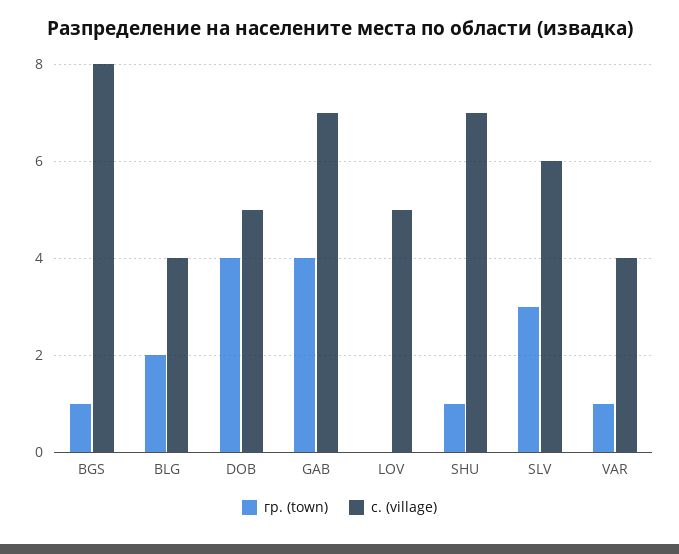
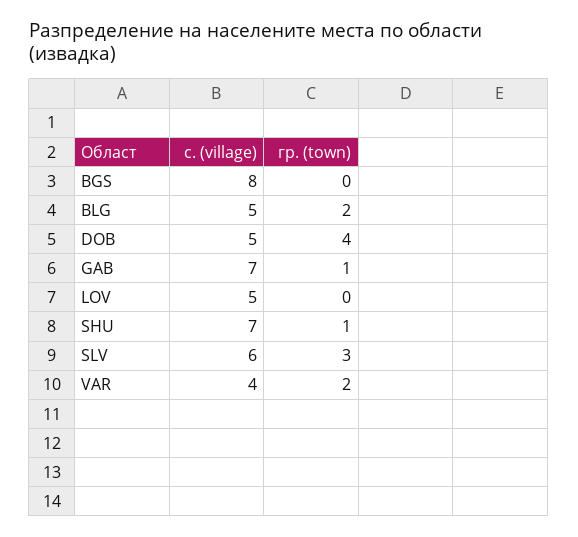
  {
    "гр. (town)": {
-     "BGS": 1,
+     "BGS": 0,
      "BLG": 2,
      "DOB": 4,
-     "GAB": 4,
+     "GAB": 1,
      "LOV": 0,
      "SHU": 1,
      "SLV": 3,
-     "VAR": 1
+     "VAR": 2
    },
    "с. (village)": {
      "BGS": 8,
-     "BLG": 4,
+     "BLG": 5,
      "DOB": 5,
      "GAB": 7,
      "LOV": 5,
      "SHU": 7,
      "SLV": 6,
      "VAR": 4
    }
  }

